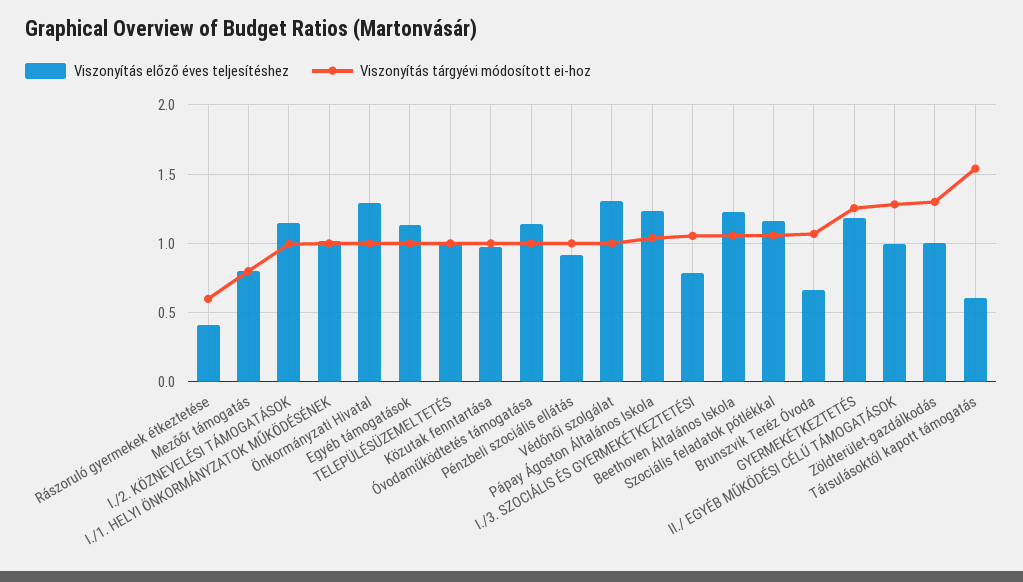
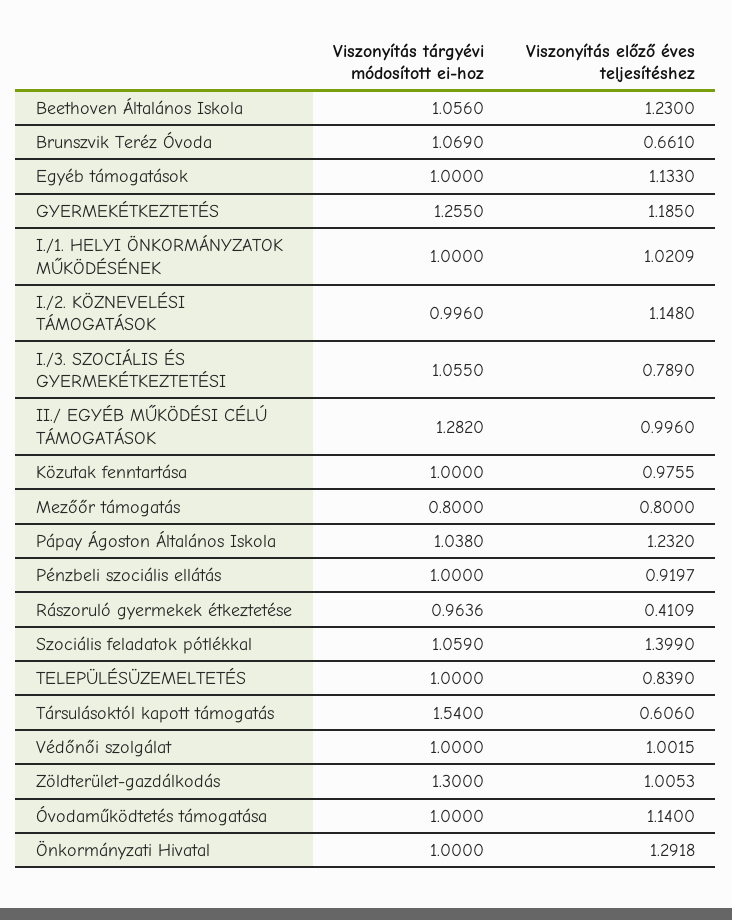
  {
    "Viszonyítás előző éves teljesítéshez": {
      "Rászoruló gyermekek étkeztetése": 0.4109,
      "Mezőőr támogatás": 0.8,
      "I./2. KÖZNEVELÉSI TÁMOGATÁSOK": 1.148,
      "I./1. HELYI ÖNKORMÁNYZATOK MŰKÖDÉSÉNEK": 1.0209,
      "Önkormányzati Hivatal": 1.2918,
      "Egyéb támogatások": 1.133,
-     "TELEPÜLÉSÜZEMELTETÉS": 1,
+     "TELEPÜLÉSÜZEMELTETÉS": 0.839,
      "Közutak fenntartása": 0.9755,
      "Óvodaműködtetés támogatása": 1.14,
      "Pénzbeli szociális ellátás": 0.9197,
-     "Védőnői szolgálat": 1.3,
+     "Védőnői szolgálat": 1.0015,
      "Pápay Ágoston Általános Iskola": 1.232,
      "I./3. SZOCIÁLIS ÉS GYERMEKÉTKEZTETÉSI": 0.789,
      "Beethoven Általános Iskola": 1.23,
-     "Szociális feladatok pótlékkal": 1.15,
+     "Szociális feladatok pótlékkal": 1.399,
      "Brunszvik Teréz Óvoda": 0.661,
      "GYERMEKÉTKEZTETÉS": 1.185,
      "II./ EGYÉB MŰKÖDÉSI CÉLÚ TÁMOGATÁSOK": 0.996,
      "Zöldterület-gazdálkodás": 1.0053,
      "Társulásoktól kapott támogatás": 0.606
    },
    "Viszonyítás tárgyévi módosított ei-hoz": {
-     "Rászoruló gyermekek étkeztetése": 0.6,
+     "Rászoruló gyermekek étkeztetése": 0.9636,
      "Mezőőr támogatás": 0.8,
      "I./2. KÖZNEVELÉSI TÁMOGATÁSOK": 0.996,
      "I./1. HELYI ÖNKORMÁNYZATOK MŰKÖDÉSÉNEK": 1,
      "Önkormányzati Hivatal": 1,
      "Egyéb támogatások": 1,
      "TELEPÜLÉSÜZEMELTETÉS": 1,
      "Közutak fenntartása": 1,
      "Óvodaműködtetés támogatása": 1,
      "Pénzbeli szociális ellátás": 1,
      "Védőnői szolgálat": 1,
      "Pápay Ágoston Általános Iskola": 1.038,
      "I./3. SZOCIÁLIS ÉS GYERMEKÉTKEZTETÉSI": 1.055,
      "Beethoven Általános Iskola": 1.056,
      "Szociális feladatok pótlékkal": 1.059,
      "Brunszvik Teréz Óvoda": 1.069,
      "GYERMEKÉTKEZTETÉS": 1.255,
      "II./ EGYÉB MŰKÖDÉSI CÉLÚ TÁMOGATÁSOK": 1.282,
      "Zöldterület-gazdálkodás": 1.3,
      "Társulásoktól kapott támogatás": 1.54
    }
  }

